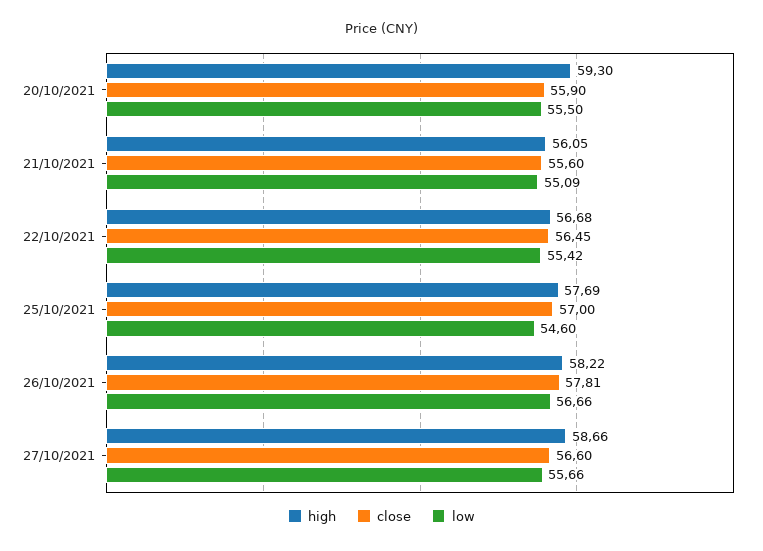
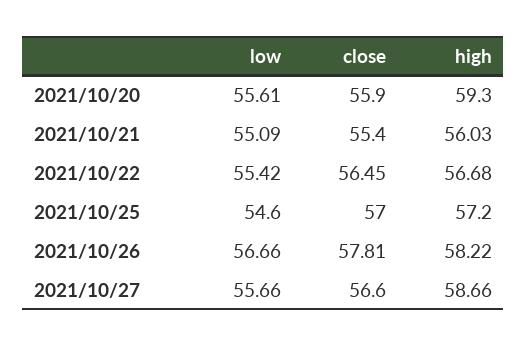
  {
    "high": {
      "20/10/2021": 59.3,
-     "21/10/2021": 56.05,
+     "21/10/2021": 56.03,
      "22/10/2021": 56.68,
-     "25/10/2021": 57.69,
+     "25/10/2021": 57.2,
      "26/10/2021": 58.22,
      "27/10/2021": 58.66
    },
    "close": {
      "20/10/2021": 55.9,
-     "21/10/2021": 55.6,
+     "21/10/2021": 55.4,
      "22/10/2021": 56.45,
      "25/10/2021": 57,
      "26/10/2021": 57.81,
      "27/10/2021": 56.6
    },
    "low": {
-     "20/10/2021": 55.5,
+     "20/10/2021": 55.61,
      "21/10/2021": 55.09,
      "22/10/2021": 55.42,
      "25/10/2021": 54.6,
      "26/10/2021": 56.66,
      "27/10/2021": 55.66
    }
  }

